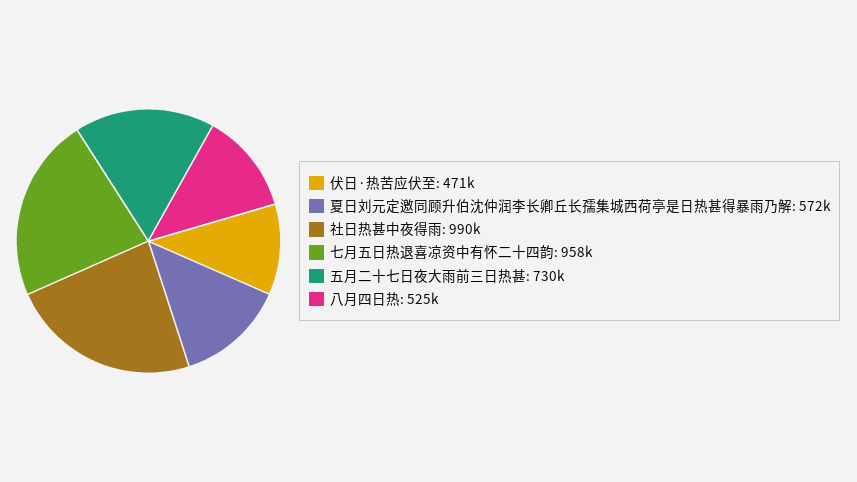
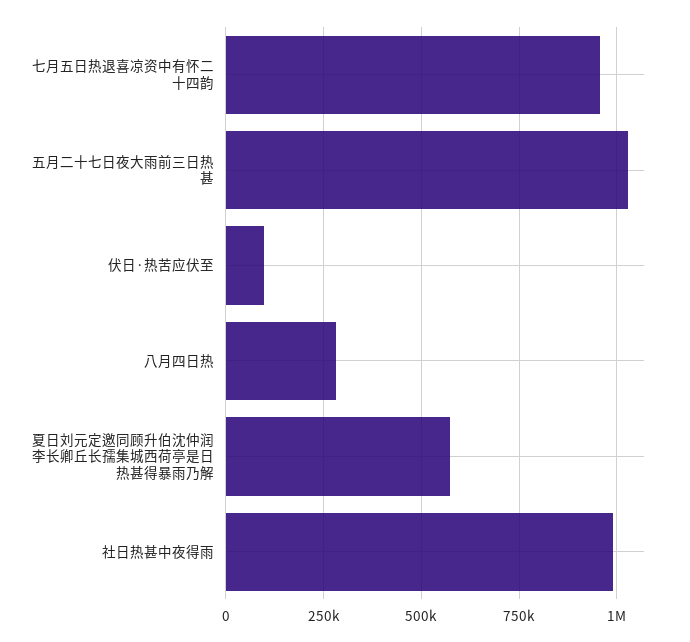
  {
-   "伏日·热苦应伏至": 471000,
+   "伏日·热苦应伏至": 100000,
    "夏日刘元定邀同顾升伯沈仲润李长卿丘长孺集城西荷亭是日热甚得暴雨乃解": 572000,
    "社日热甚中夜得雨": 990000,
    "七月五日热退喜凉资中有怀二十四韵": 958000,
-   "五月二十七日夜大雨前三日热甚": 730000,
+   "五月二十七日夜大雨前三日热甚": 1025000,
-   "八月四日热": 525000
+   "八月四日热": 275000
  }

